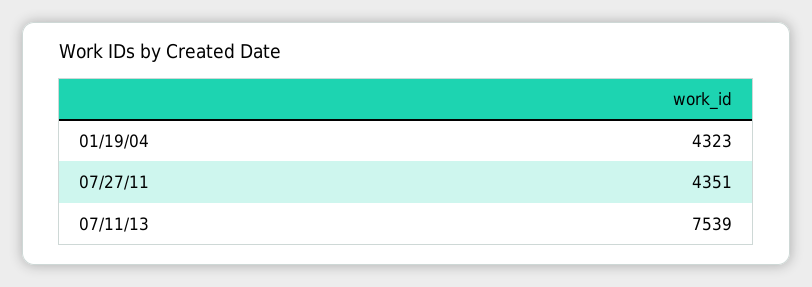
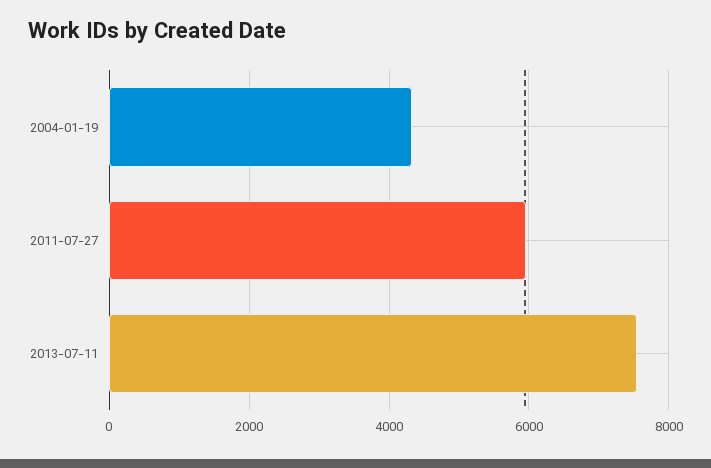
  {
    "01/19/04": 4323,
-   "07/27/11": 4351,
+   "07/27/11": 6000,
    "07/11/13": 7539
  }

